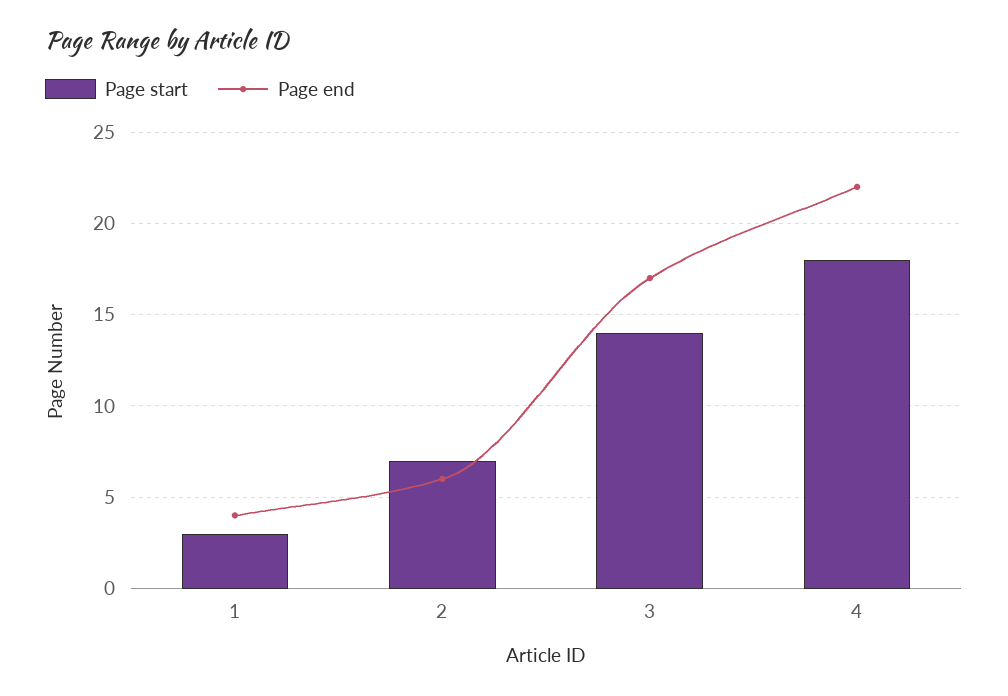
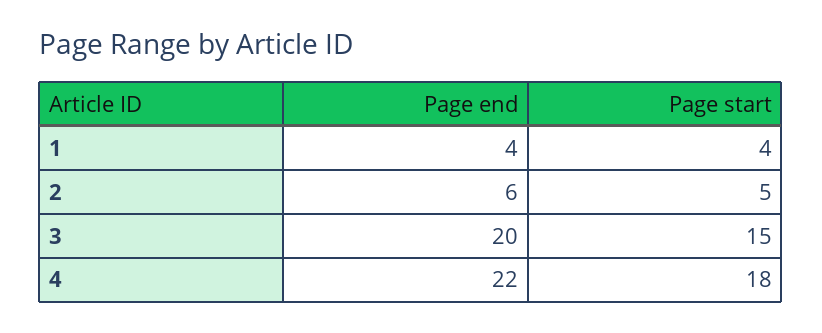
  {
    "Page start": {
-     "1": 3,
+     "1": 4,
-     "2": 7,
+     "2": 5,
-     "3": 14,
+     "3": 15,
      "4": 18
    },
    "Page end": {
      "1": 4,
      "2": 6,
-     "3": 17,
+     "3": 20,
      "4": 22
    }
  }

